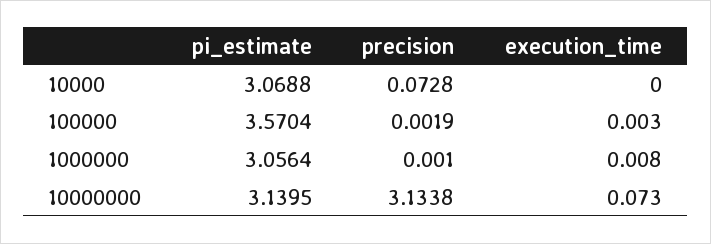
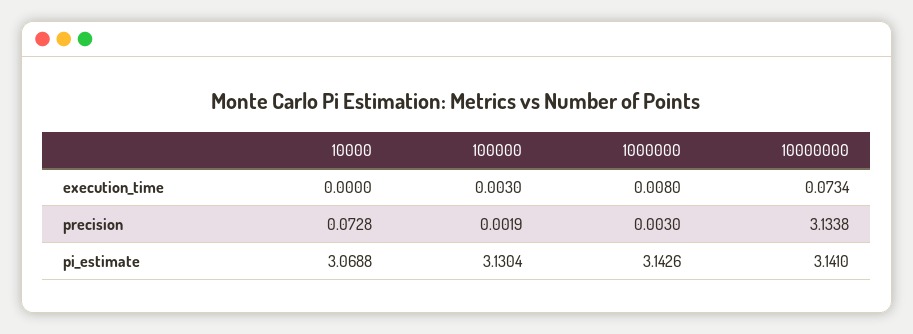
  {
    "pi_estimate": {
      "10000": 3.0688,
-     "100000": 3.5704,
+     "100000": 3.1304,
-     "1000000": 3.0564,
+     "1000000": 3.1426,
-     "10000000": 3.1395
+     "10000000": 3.141
    },
    "precision": {
      "10000": 0.0728,
      "100000": 0.0019,
-     "1000000": 0.001,
+     "1000000": 0.003,
      "10000000": 3.1338
    },
    "execution_time": {
      "10000": 0,
      "100000": 0.003,
      "1000000": 0.008,
-     "10000000": 0.073
+     "10000000": 0.0734
    }
  }

